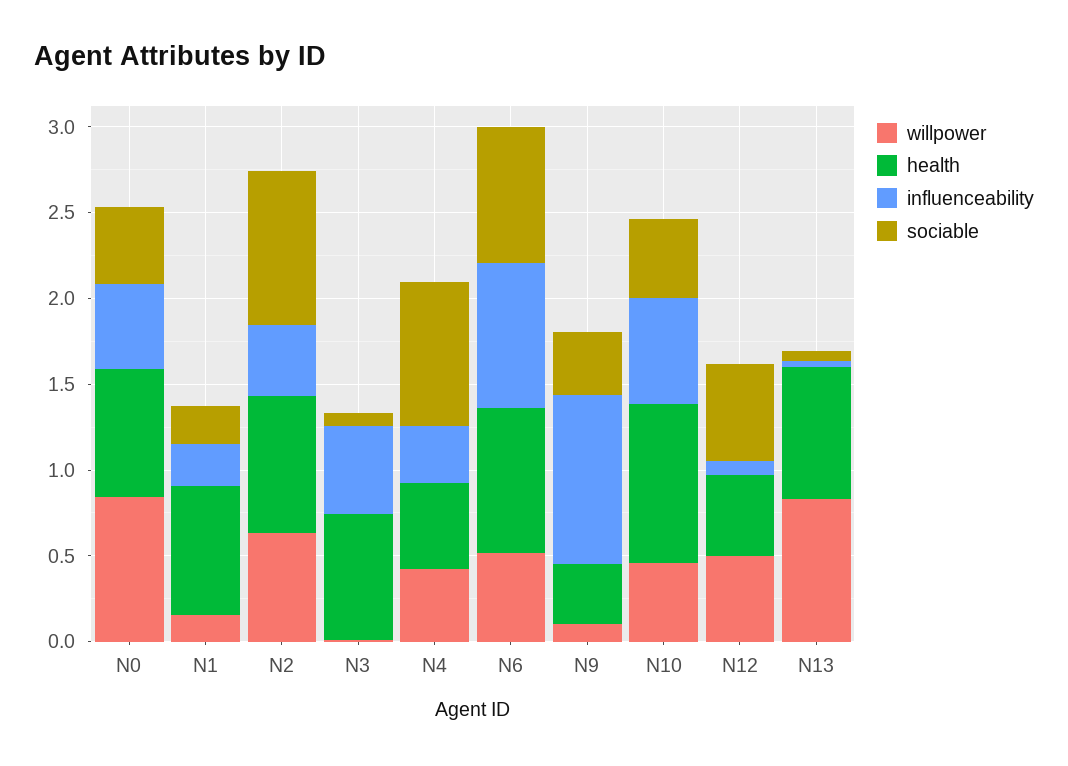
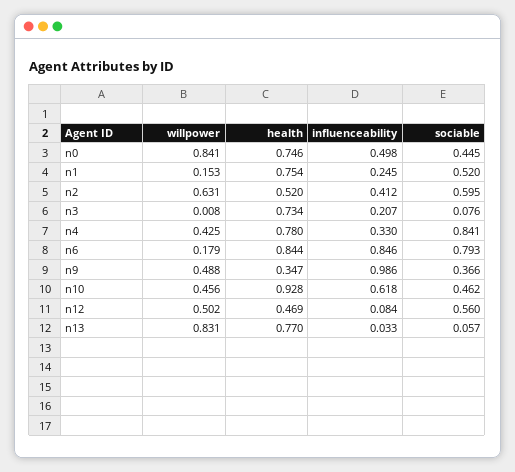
  {
    "willpower": {
      "N0": 0.841,
      "N1": 0.153,
      "N2": 0.631,
      "N3": 0.008,
      "N4": 0.425,
-     "N6": 0.5,
+     "N6": 0.179,
-     "N9": 0.1,
+     "N9": 0.488,
      "N10": 0.456,
      "N12": 0.502,
      "N13": 0.831
    },
    "health": {
      "N0": 0.746,
      "N1": 0.754,
-     "N2": 0.8,
+     "N2": 0.52,
      "N3": 0.734,
-     "N4": 0.5,
+     "N4": 0.78,
      "N6": 0.844,
      "N9": 0.347,
      "N10": 0.928,
      "N12": 0.469,
      "N13": 0.77
    },
    "influenceability": {
      "N0": 0.498,
      "N1": 0.245,
      "N2": 0.412,
-     "N3": 0.5,
+     "N3": 0.207,
      "N4": 0.33,
      "N6": 0.846,
      "N9": 0.986,
      "N10": 0.618,
      "N12": 0.084,
      "N13": 0.033
    },
    "sociable": {
      "N0": 0.445,
-     "N1": 0.2,
+     "N1": 0.52,
-     "N2": 0.9,
+     "N2": 0.595,
      "N3": 0.076,
      "N4": 0.841,
      "N6": 0.793,
      "N9": 0.366,
      "N10": 0.462,
      "N12": 0.56,
      "N13": 0.057
    }
  }

